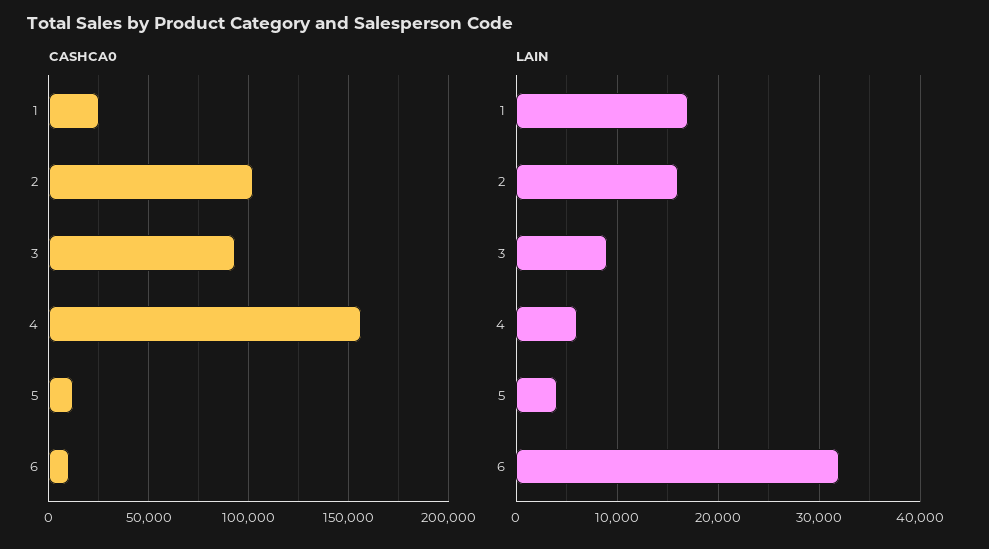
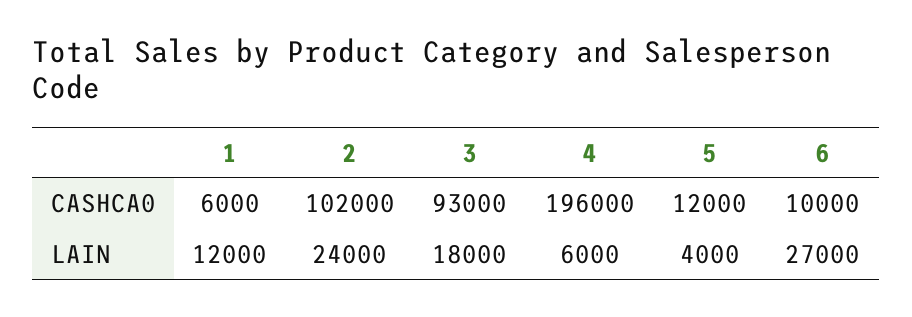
  {
    "CASHCA0": {
-     "1": 25000,
+     "1": 6000,
      "2": 102000,
      "3": 93000,
-     "4": 155000,
+     "4": 196000,
      "5": 12000,
      "6": 10000
    },
    "LAIN": {
-     "1": 17000,
+     "1": 12000,
-     "2": 16000,
+     "2": 24000,
-     "3": 9000,
+     "3": 18000,
      "4": 6000,
      "5": 4000,
-     "6": 32000
+     "6": 27000
    }
  }

